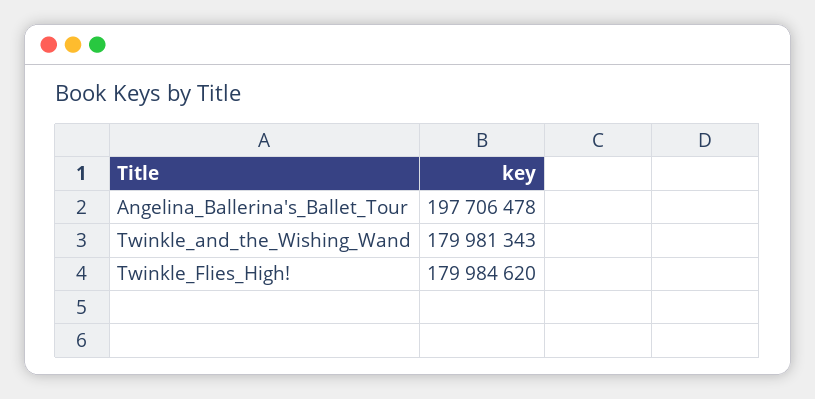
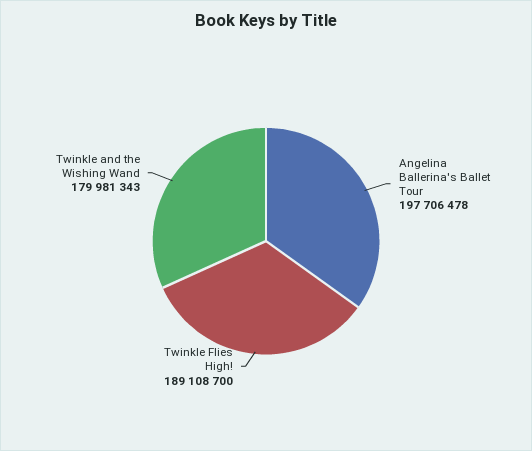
  {
    "Angelina_Ballerina's_Ballet_Tour": 197706478,
    "Twinkle_and_the_Wishing_Wand": 179981343,
-   "Twinkle_Flies_High!": 179984620
+   "Twinkle_Flies_High!": 189108700
  }

